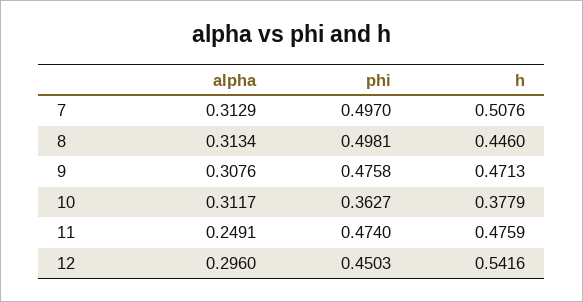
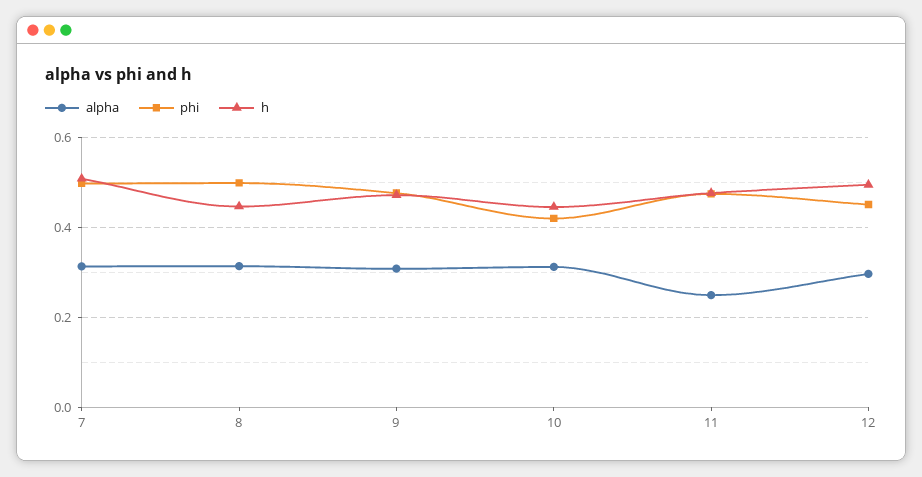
  {
    "alpha": {
      "7": 0.3129,
      "8": 0.3134,
      "9": 0.3076,
      "10": 0.3117,
      "11": 0.2491,
      "12": 0.296
    },
    "phi": {
      "7": 0.497,
      "8": 0.4981,
      "9": 0.4758,
-     "10": 0.3627,
+     "10": 0.42,
      "11": 0.474,
      "12": 0.4503
    },
    "h": {
      "7": 0.5076,
      "8": 0.446,
      "9": 0.4713,
-     "10": 0.3779,
+     "10": 0.44,
      "11": 0.4759,
-     "12": 0.5416
+     "12": 0.5
    }
  }

